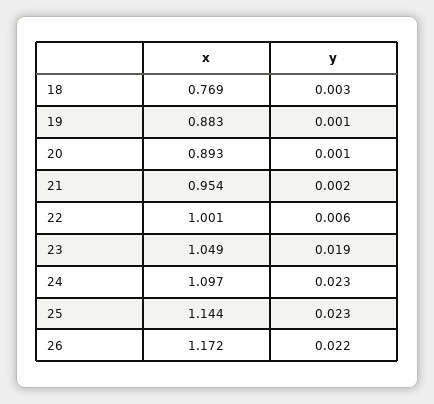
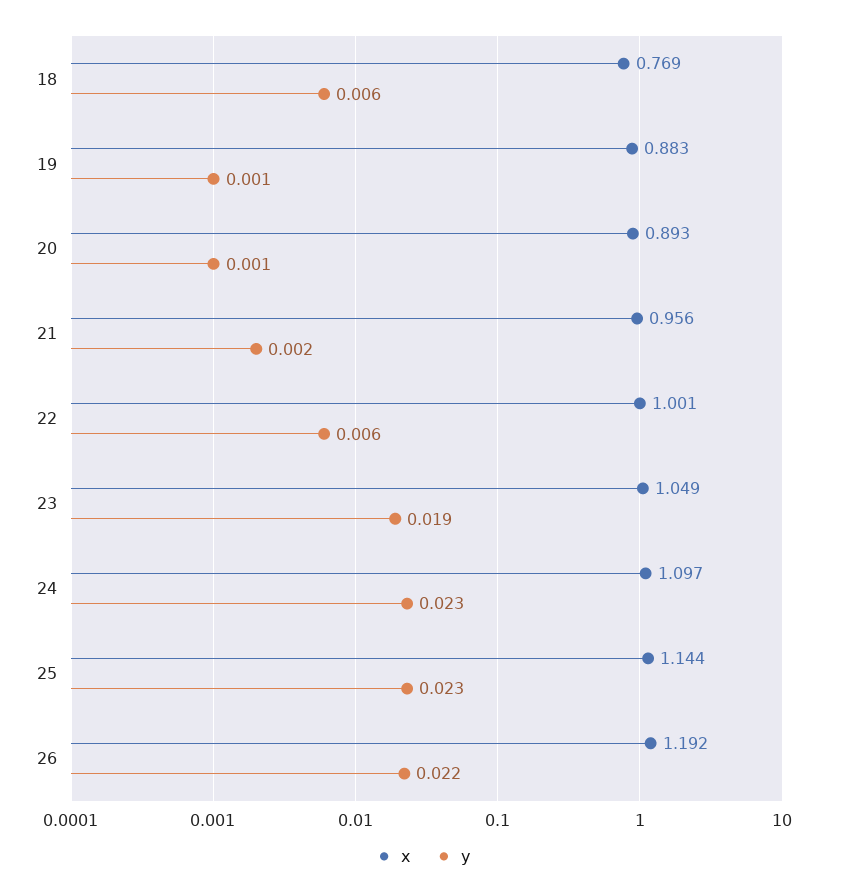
  {
    "x": {
      "18": 0.769,
      "19": 0.883,
      "20": 0.893,
-     "21": 0.954,
+     "21": 0.956,
      "22": 1.001,
      "23": 1.049,
      "24": 1.097,
      "25": 1.144,
-     "26": 1.172
+     "26": 1.192
    },
    "y": {
-     "18": 0.003,
+     "18": 0.006,
      "19": 0.001,
      "20": 0.001,
      "21": 0.002,
      "22": 0.006,
      "23": 0.019,
      "24": 0.023,
      "25": 0.023,
      "26": 0.022
    }
  }

